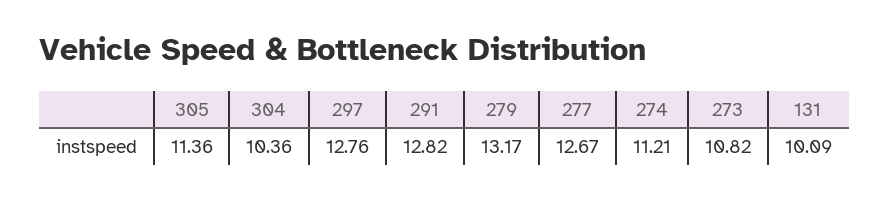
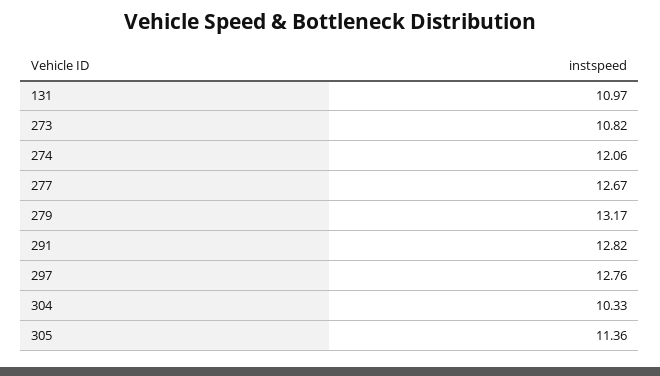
  {
    "305": 11.36,
-   "304": 10.36,
+   "304": 10.33,
    "297": 12.76,
    "291": 12.82,
    "279": 13.17,
    "277": 12.67,
-   "274": 11.21,
+   "274": 12.06,
    "273": 10.82,
-   "131": 10.09
+   "131": 10.97
  }

